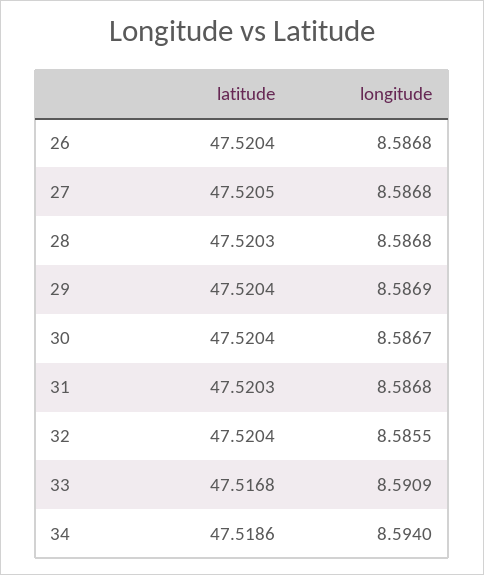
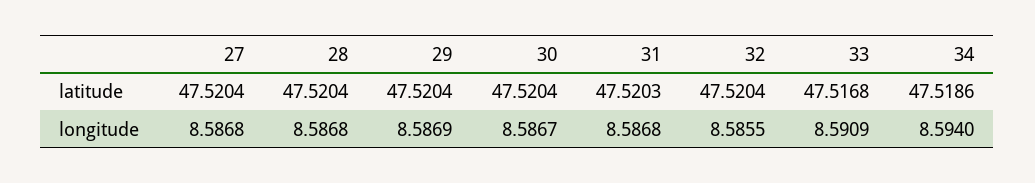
  {
    "latitude": {
-     "26": 47.5204,
-     "27": 47.5205,
+     "27": 47.5204,
-     "28": 47.5203,
+     "28": 47.5204,
      "29": 47.5204,
      "30": 47.5204,
      "31": 47.5203,
      "32": 47.5204,
      "33": 47.5168,
      "34": 47.5186
    },
    "longitude": {
-     "26": 8.5868,
      "27": 8.5868,
      "28": 8.5868,
      "29": 8.5869,
      "30": 8.5867,
      "31": 8.5868,
      "32": 8.5855,
      "33": 8.5909,
      "34": 8.594
    }
  }

